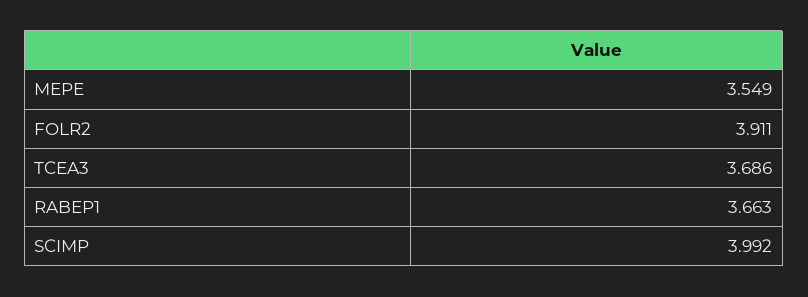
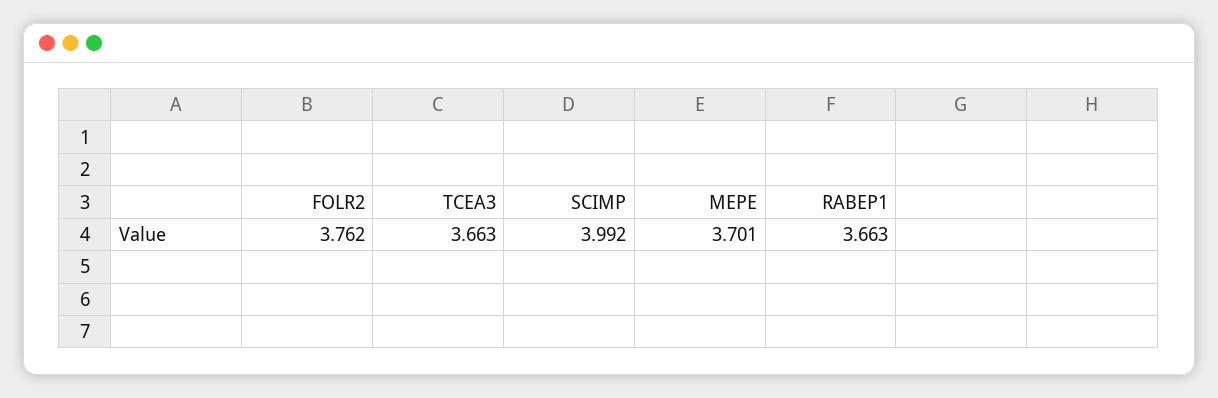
  {
-   "MEPE": 3.549,
+   "MEPE": 3.701,
-   "FOLR2": 3.911,
+   "FOLR2": 3.762,
-   "TCEA3": 3.686,
+   "TCEA3": 3.663,
    "RABEP1": 3.663,
    "SCIMP": 3.992
  }

